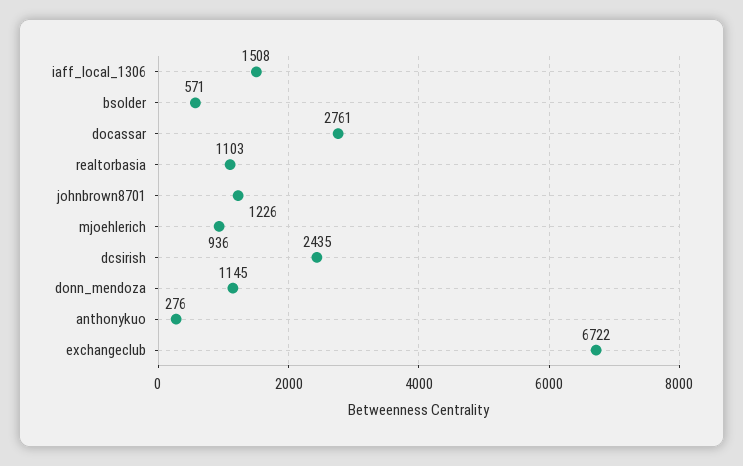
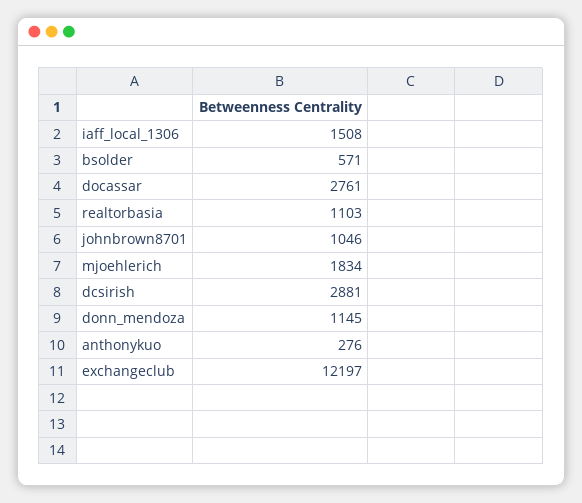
  {
    "iaff_local_1306": 1508,
    "bsolder": 571,
    "docassar": 2761,
    "realtorbasia": 1103,
-   "johnbrown8701": 1226,
+   "johnbrown8701": 1046,
-   "mjoehlerich": 936,
+   "mjoehlerich": 1834,
-   "dcsirish": 2435,
+   "dcsirish": 2881,
    "donn_mendoza": 1145,
    "anthonykuo": 276,
-   "exchangeclub": 6722
+   "exchangeclub": 12197
  }

